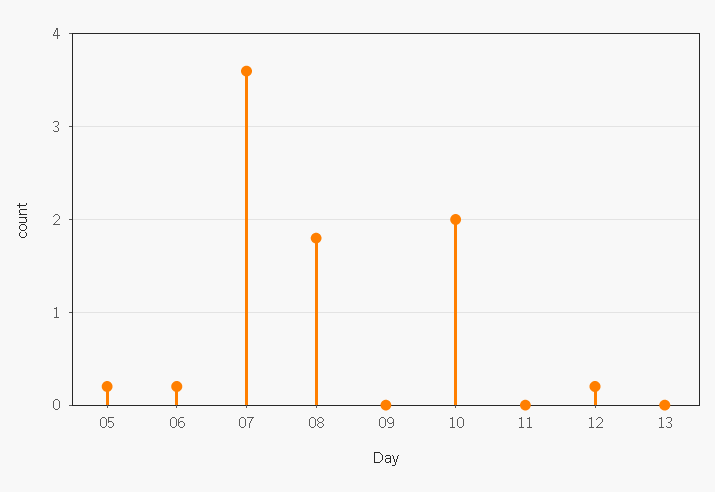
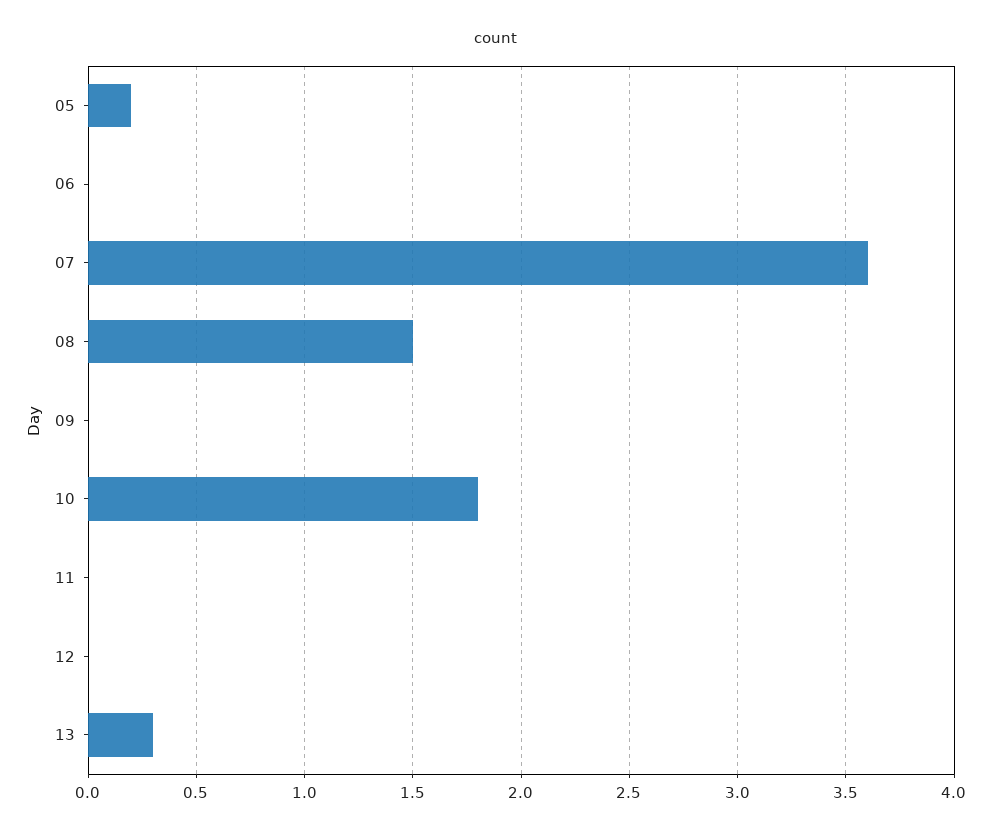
  {
    "05": 0.2,
-   "06": 0.2,
+   "06": 0,
    "07": 3.6,
-   "08": 1.8,
+   "08": 1.5,
    "09": 0,
-   "10": 2,
+   "10": 1.8,
    "11": 0,
-   "12": 0.2,
+   "12": 0,
-   "13": 0
+   "13": 0.3
  }

